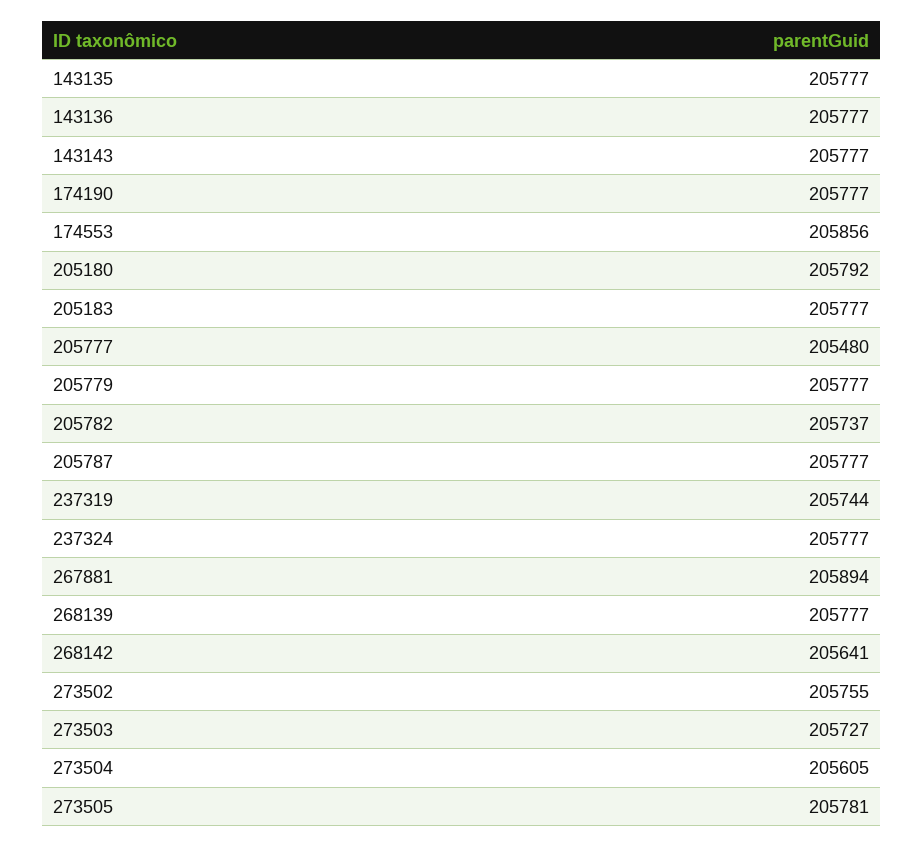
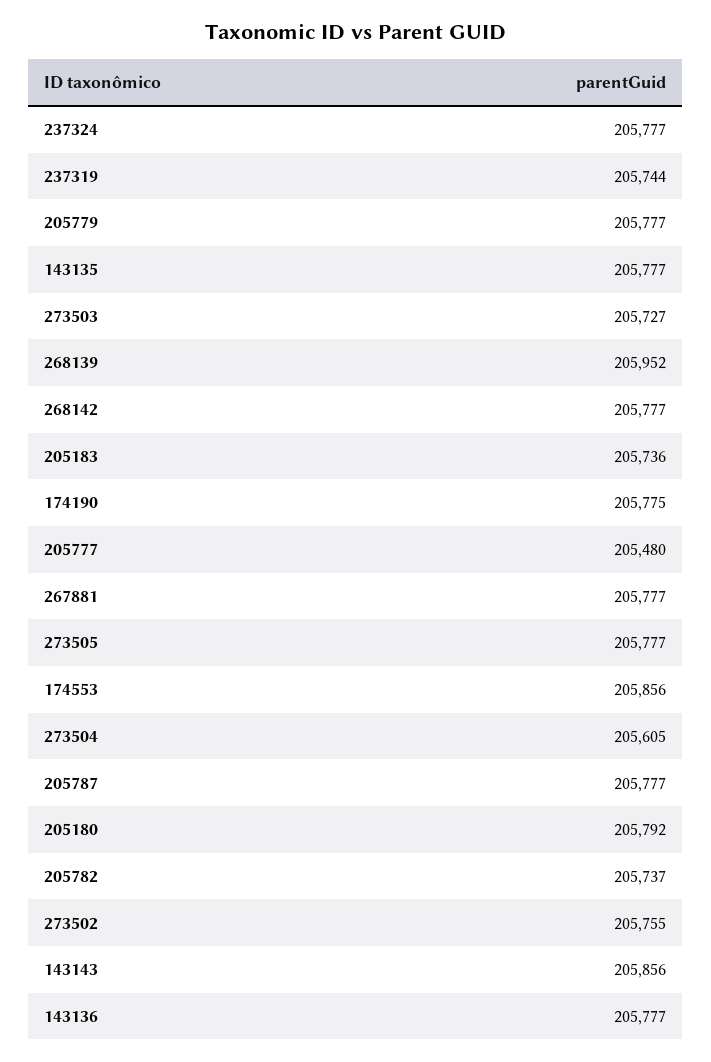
  {
    "143135": 205777,
    "143136": 205777,
-   "143143": 205777,
+   "143143": 205856,
-   "174190": 205777,
+   "174190": 205775,
    "174553": 205856,
    "205180": 205792,
-   "205183": 205777,
+   "205183": 205736,
    "205777": 205480,
    "205779": 205777,
    "205782": 205737,
    "205787": 205777,
    "237319": 205744,
    "237324": 205777,
-   "267881": 205894,
+   "267881": 205777,
-   "268139": 205777,
+   "268139": 205952,
-   "268142": 205641,
+   "268142": 205777,
    "273502": 205755,
    "273503": 205727,
    "273504": 205605,
-   "273505": 205781
+   "273505": 205777
  }

